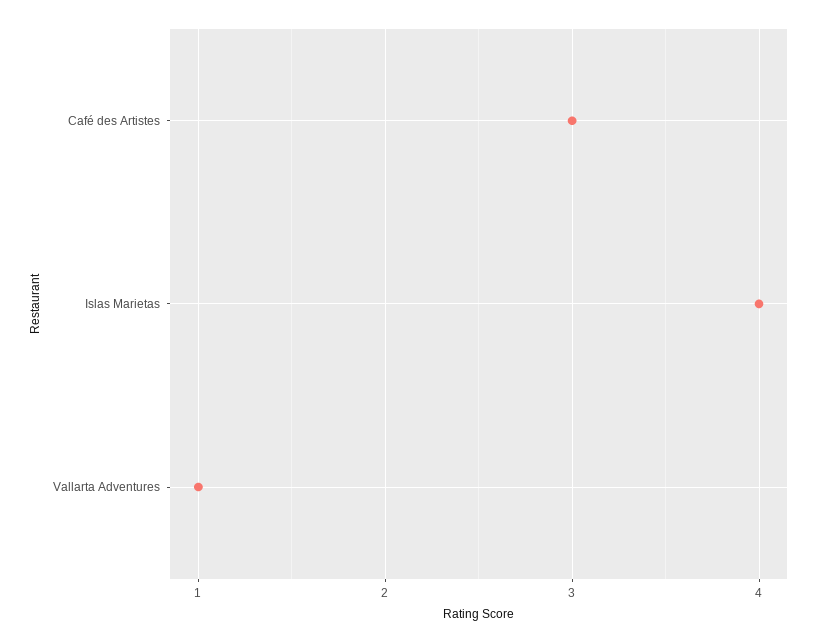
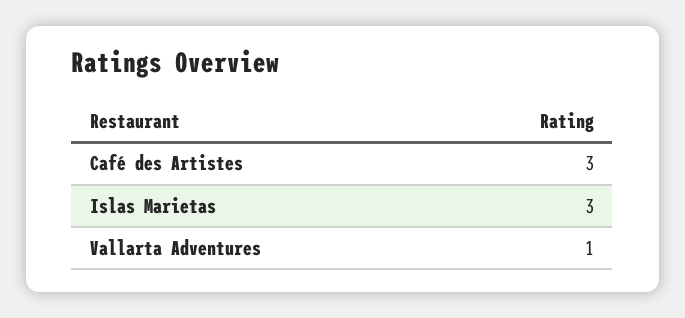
  {
    "Café des Artistes": 3,
-   "Islas Marietas": 4,
+   "Islas Marietas": 3,
    "Vallarta Adventures": 1
  }

